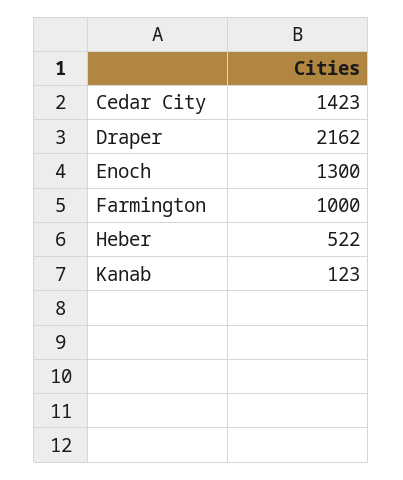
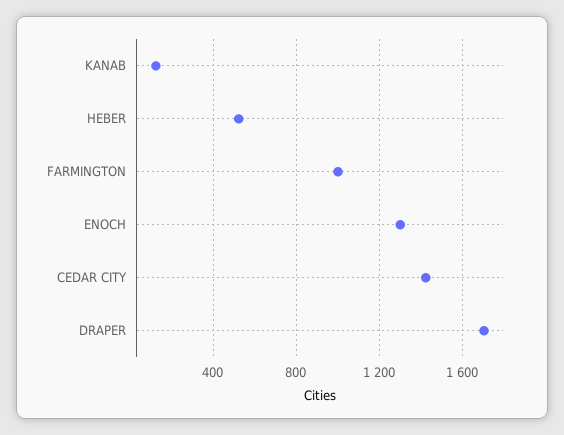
  {
    "Cedar City": 1423,
-   "Draper": 2162,
+   "Draper": 1700,
    "Enoch": 1300,
    "Farmington": 1000,
    "Heber": 522,
    "Kanab": 123
  }

